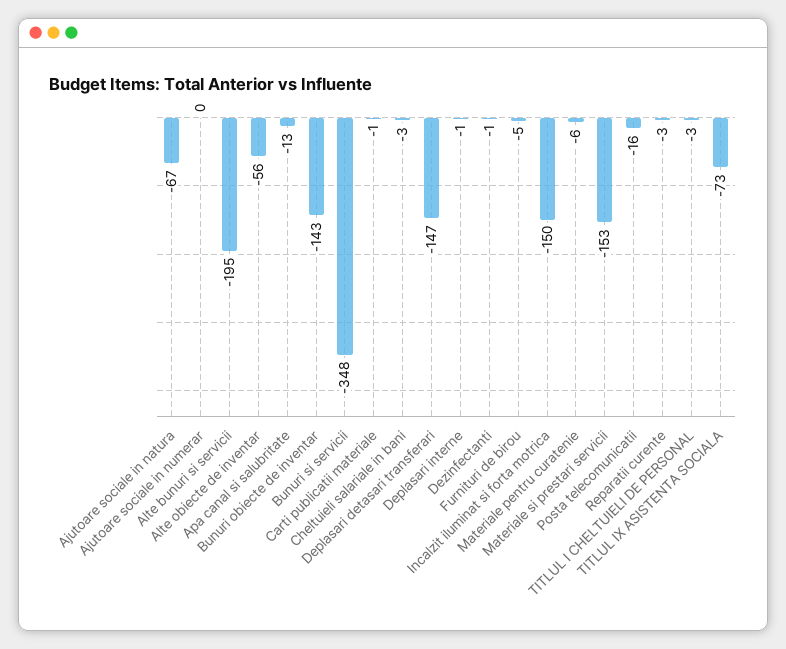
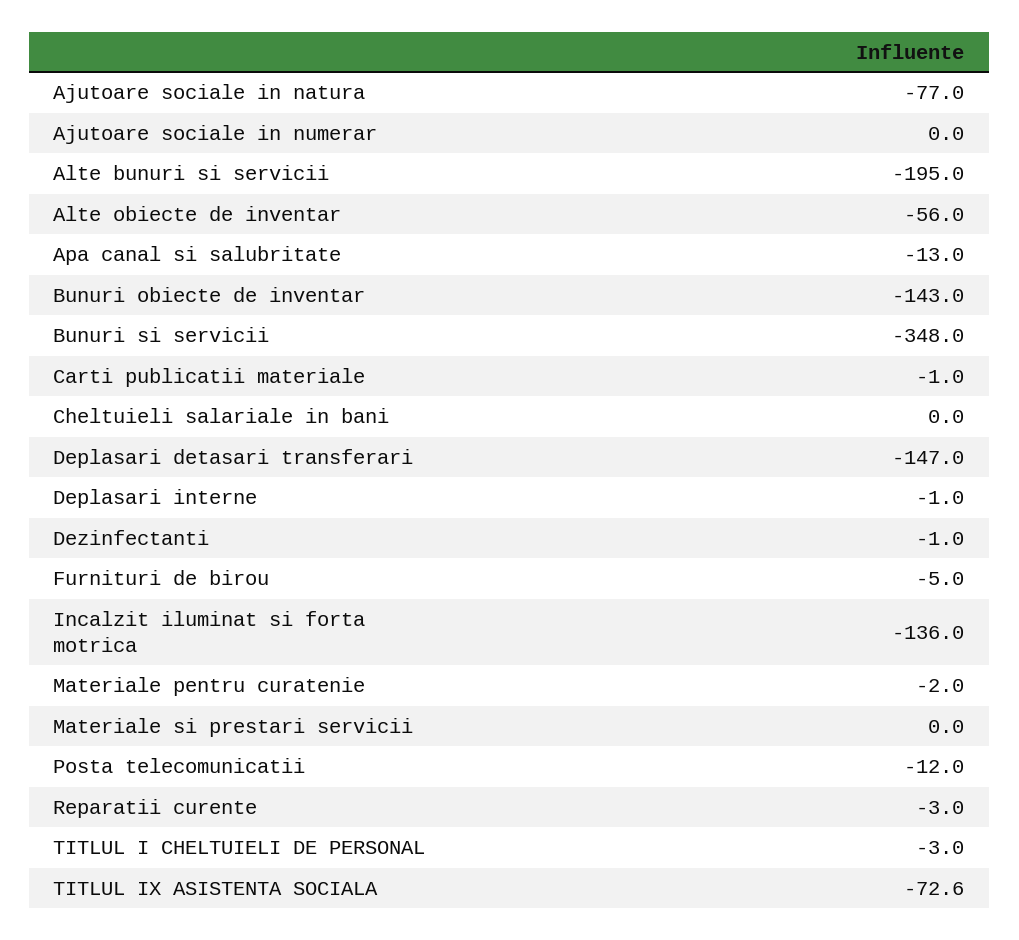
  {
-   "Ajutoare sociale in natura": -67,
+   "Ajutoare sociale in natura": -77,
    "Ajutoare sociale in numerar": 0,
    "Alte bunuri si servicii": -195,
    "Alte obiecte de inventar": -56,
    "Apa canal si salubritate": -13,
    "Bunuri obiecte de inventar": -143,
    "Bunuri si servicii": -348,
    "Carti publicatii materiale": -1,
-   "Cheltuieli salariale in bani": -3,
+   "Cheltuieli salariale in bani": 0,
    "Deplasari detasari transferari": -147,
    "Deplasari interne": -1,
    "Dezinfectanti": -1,
    "Furnituri de birou": -5,
-   "Incalzit iluminat si forta motrica": -150,
+   "Incalzit iluminat si forta motrica": -136,
-   "Materiale pentru curatenie": -6,
+   "Materiale pentru curatenie": -2,
-   "Materiale si prestari servicii": -153,
+   "Materiale si prestari servicii": 0,
-   "Posta telecomunicatii": -16,
+   "Posta telecomunicatii": -12,
    "Reparatii curente": -3,
    "TITLUL I CHELTUIELI DE PERSONAL": -3,
    "TITLUL IX ASISTENTA SOCIALA": -72.6
  }

